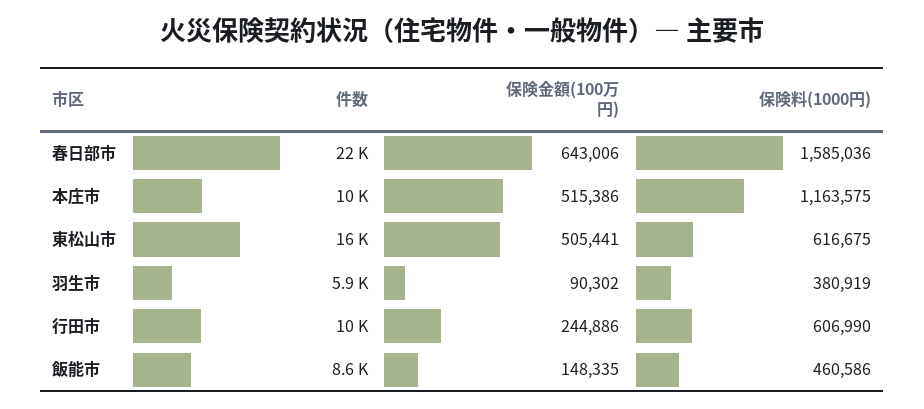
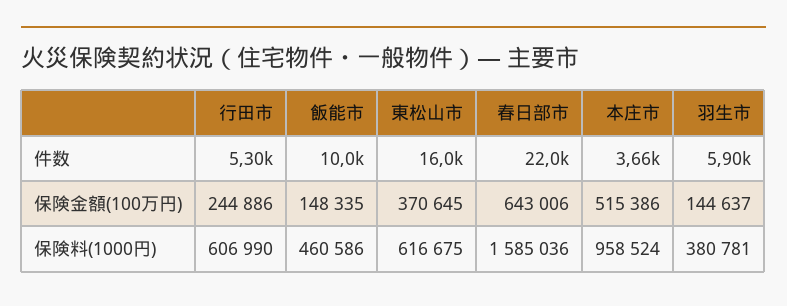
  {
    "件数": {
      "春日部市": 22000,
-     "本庄市": 10000,
+     "本庄市": 3660,
      "東松山市": 16000,
      "羽生市": 5900,
-     "行田市": 10000,
+     "行田市": 5300,
-     "飯能市": 8600
+     "飯能市": 10000
    },
    "保険金額(100万円)": {
      "春日部市": 643006,
      "本庄市": 515386,
-     "東松山市": 505441,
+     "東松山市": 370645,
-     "羽生市": 90302,
+     "羽生市": 144637,
      "行田市": 244886,
      "飯能市": 148335
    },
    "保険料(1000円)": {
      "春日部市": 1585036,
-     "本庄市": 1163575,
+     "本庄市": 958524,
      "東松山市": 616675,
-     "羽生市": 380919,
+     "羽生市": 380781,
      "行田市": 606990,
      "飯能市": 460586
    }
  }

